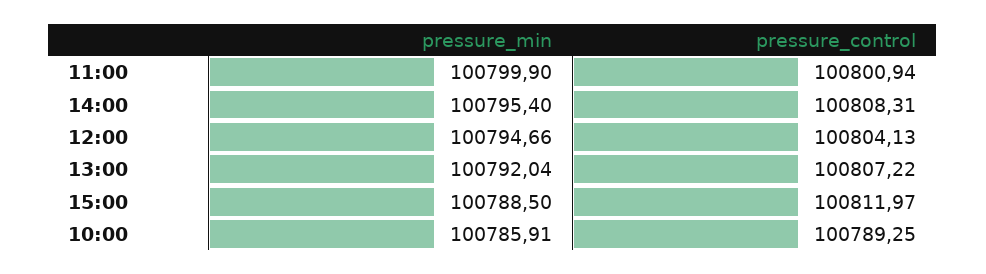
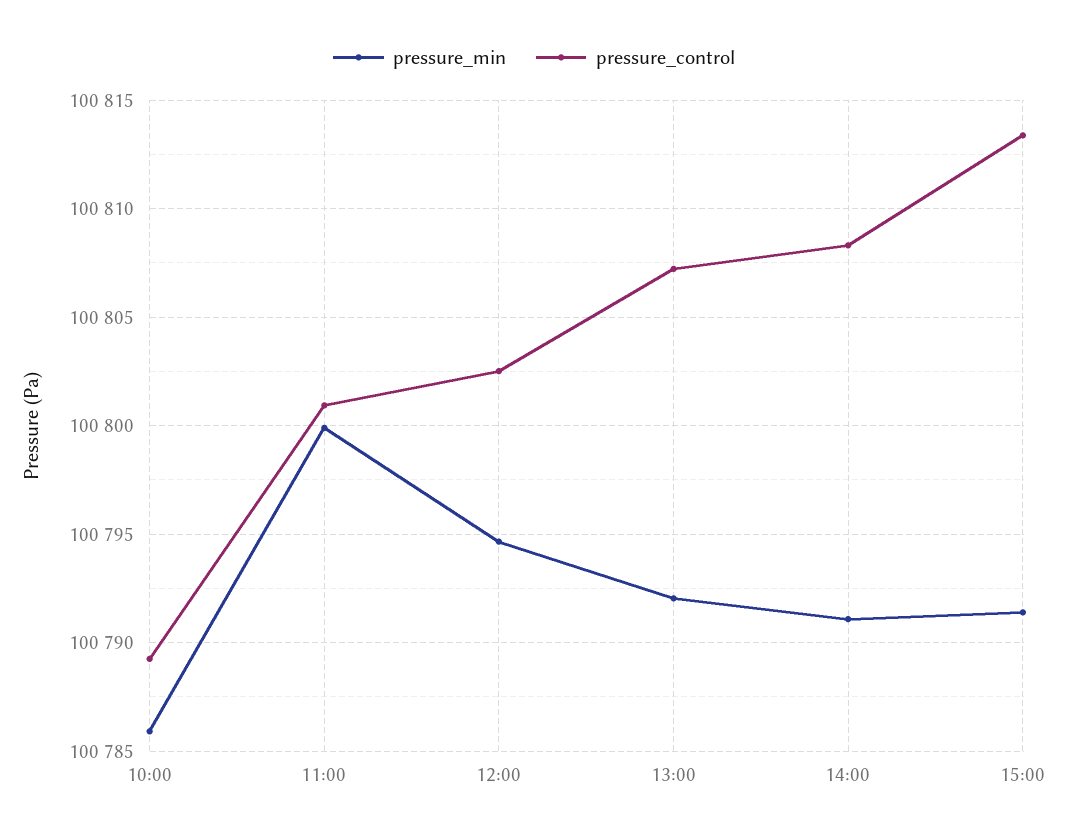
  {
    "pressure_min": {
      "11:00": 100799.9,
-     "14:00": 100795.4,
+     "14:00": 100791,
      "12:00": 100794.66,
      "13:00": 100792.04,
-     "15:00": 100788.5,
+     "15:00": 100791.5,
      "10:00": 100785.91
    },
    "pressure_control": {
      "11:00": 100800.94,
      "14:00": 100808.31,
-     "12:00": 100804.13,
+     "12:00": 100802.5,
      "13:00": 100807.22,
-     "15:00": 100811.97,
+     "15:00": 100813.5,
      "10:00": 100789.25
    }
  }

